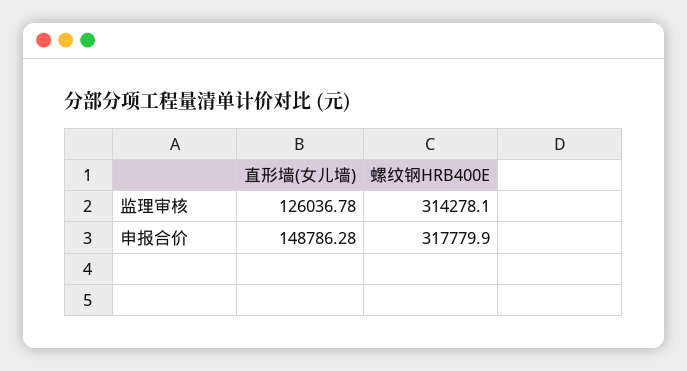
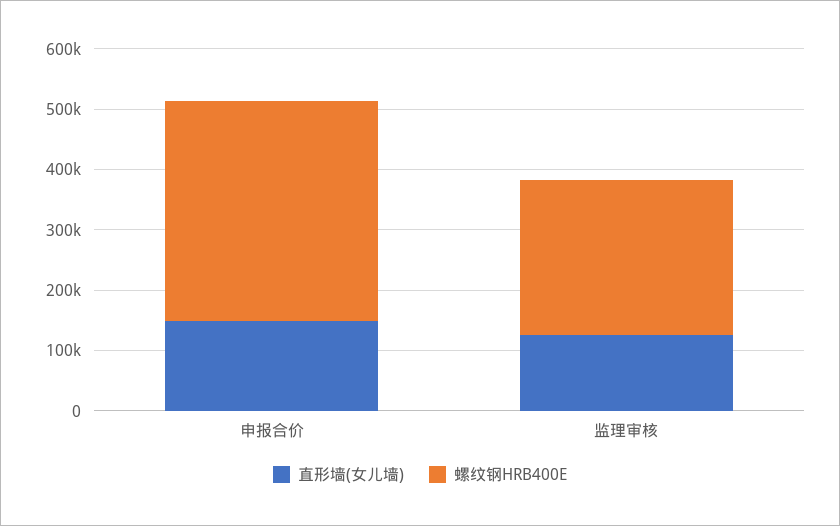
  {
    "直形墙(女儿墙)": {
      "监理审核": 126036.78,
      "申报合价": 148786.28
    },
    "螺纹钢HRB400E": {
-     "监理审核": 314278.1,
+     "监理审核": 260000,
-     "申报合价": 317779.9
+     "申报合价": 360000
    }
  }

